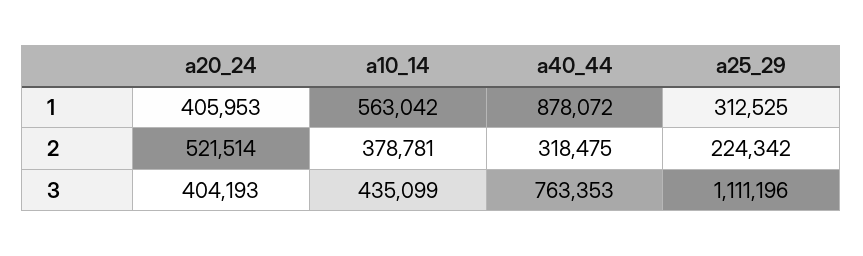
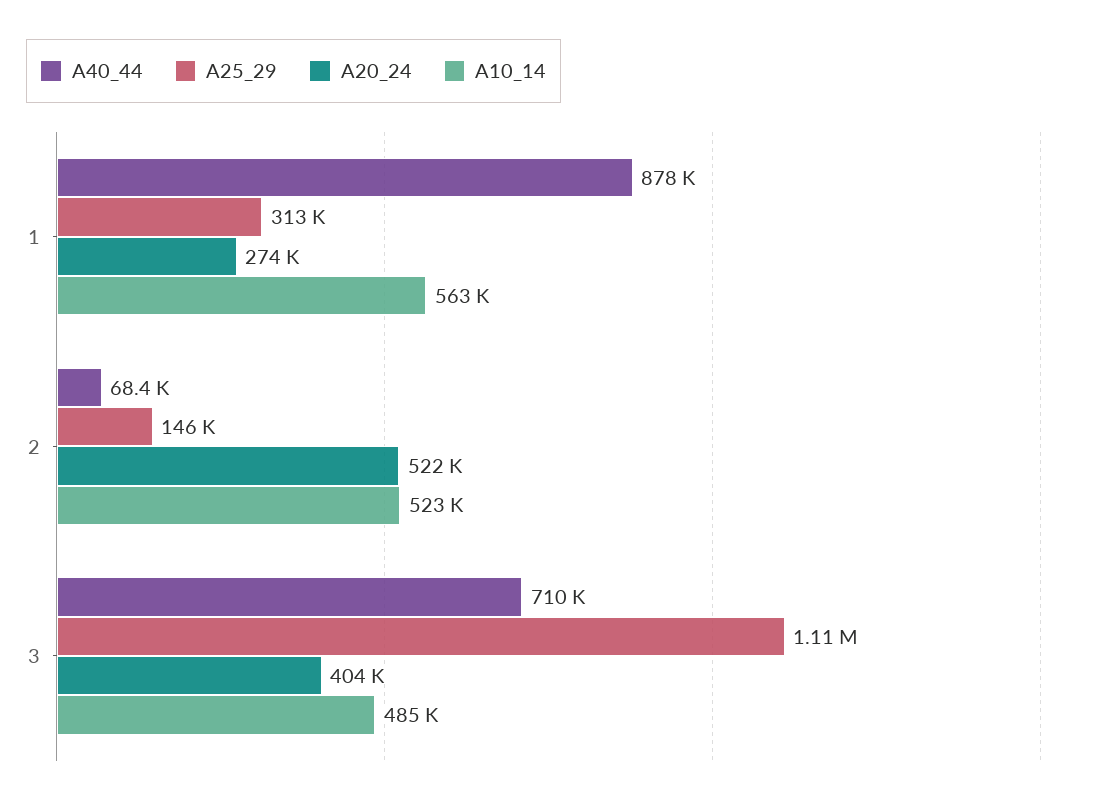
  {
    "a20_24": {
-     "1": 405953,
+     "1": 274000,
      "2": 521514,
      "3": 404193
    },
    "a10_14": {
      "1": 563042,
-     "2": 378781,
+     "2": 523000,
-     "3": 435099
+     "3": 485000
    },
    "a40_44": {
      "1": 878072,
-     "2": 318475,
+     "2": 68400,
-     "3": 763353
+     "3": 710000
    },
    "a25_29": {
      "1": 312525,
-     "2": 224342,
+     "2": 146000,
      "3": 1111196
    }
  }

